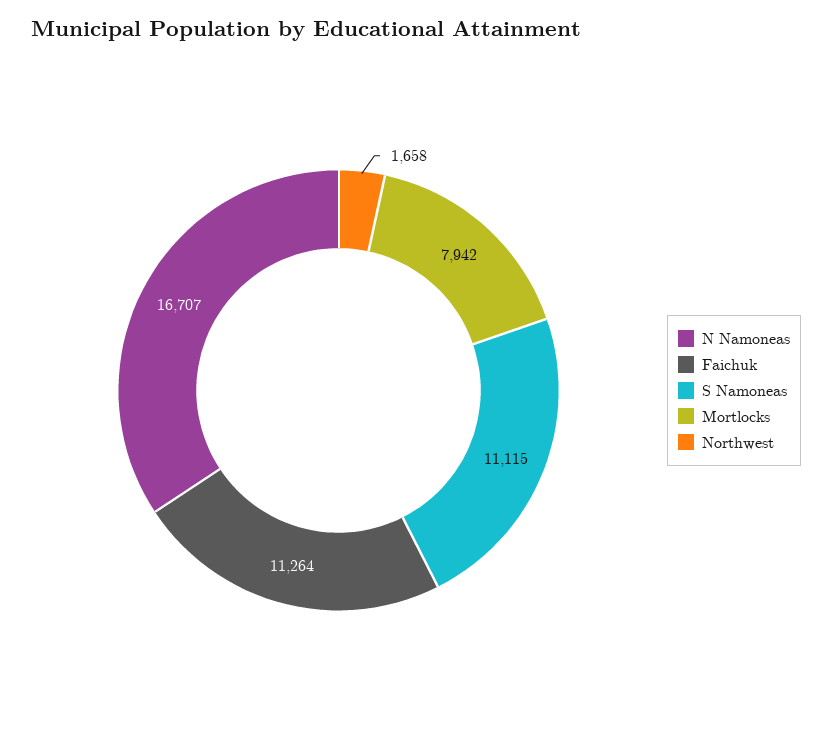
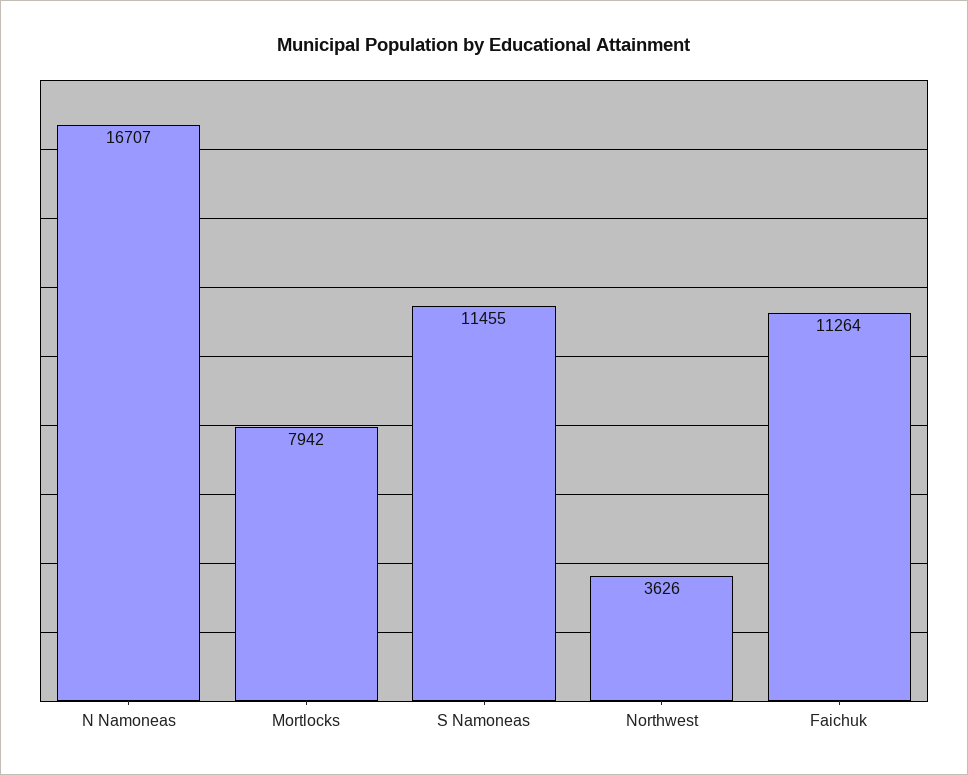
  {
    "N Namoneas": 16707,
    "Faichuk": 11264,
-   "S Namoneas": 11115,
+   "S Namoneas": 11455,
    "Mortlocks": 7942,
-   "Northwest": 1658
+   "Northwest": 3626
  }

